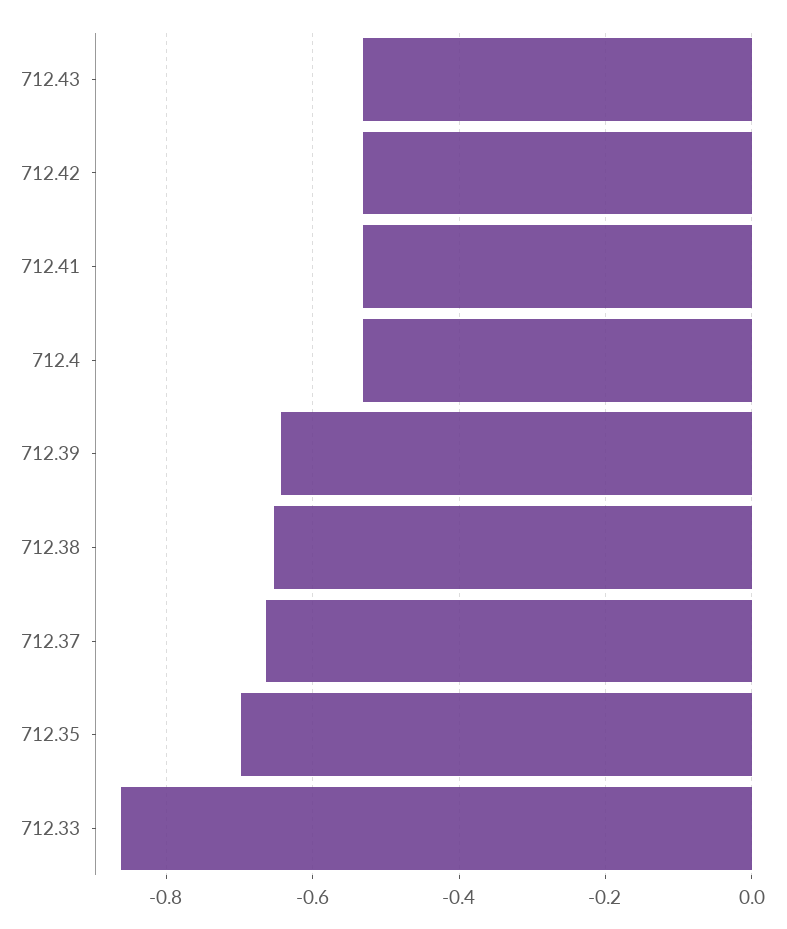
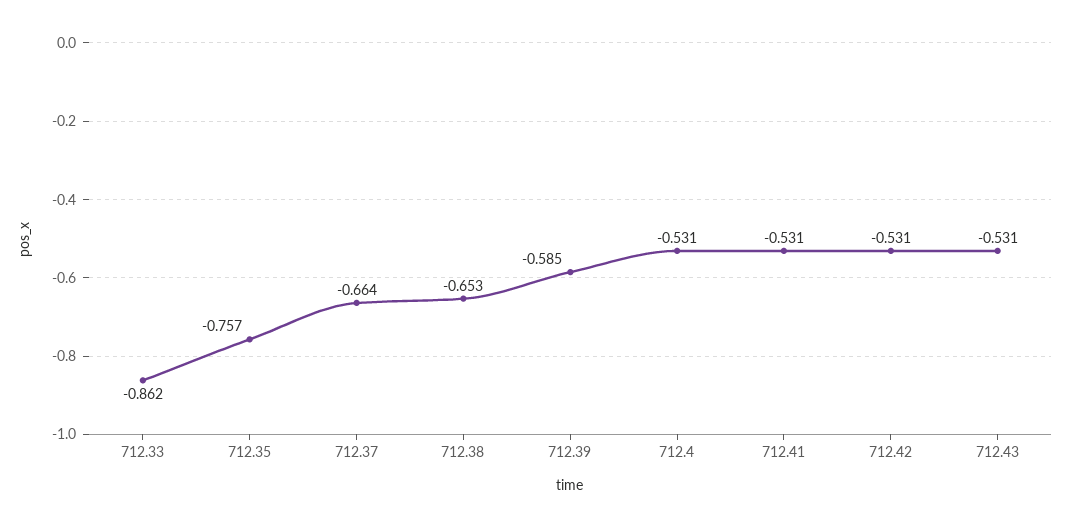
  {
    "712.43": -0.531,
    "712.42": -0.531,
    "712.41": -0.531,
    "712.4": -0.531,
-   "712.39": -0.64,
+   "712.39": -0.585,
    "712.38": -0.653,
    "712.37": -0.664,
-   "712.35": -0.7,
+   "712.35": -0.757,
    "712.33": -0.862
  }

